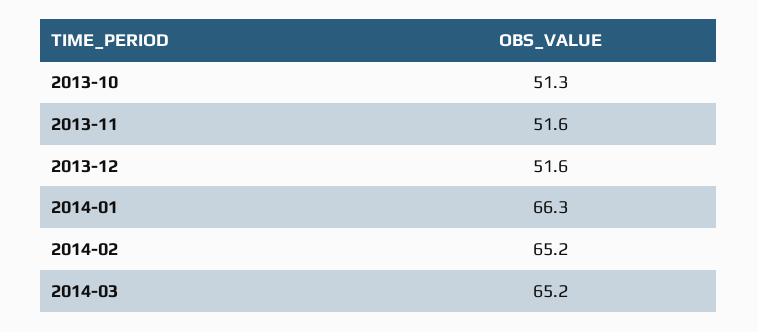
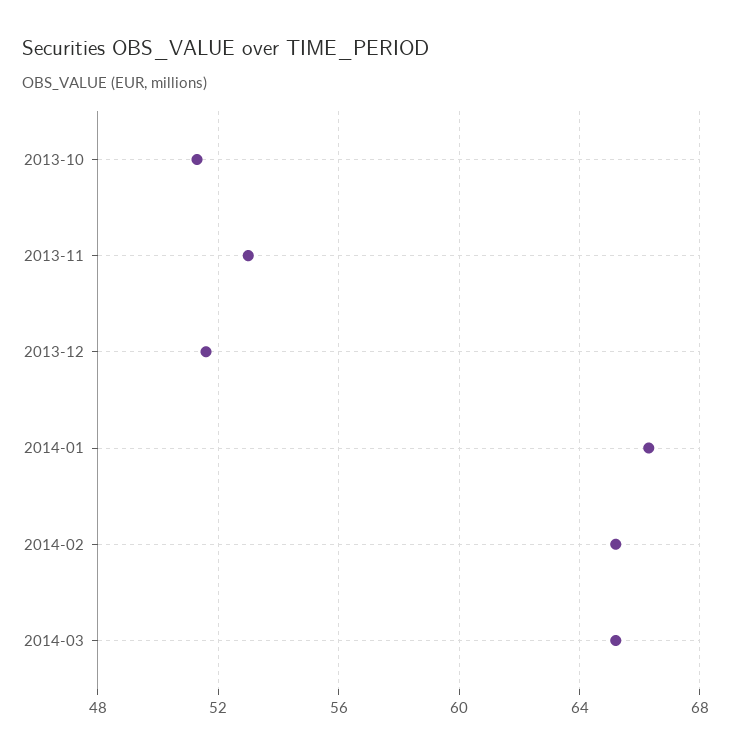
  {
    "2013-10": 51.3,
-   "2013-11": 51.6,
+   "2013-11": 53,
    "2013-12": 51.6,
    "2014-01": 66.3,
    "2014-02": 65.2,
    "2014-03": 65.2
  }

